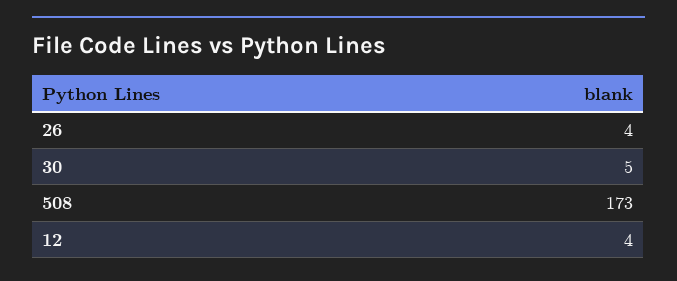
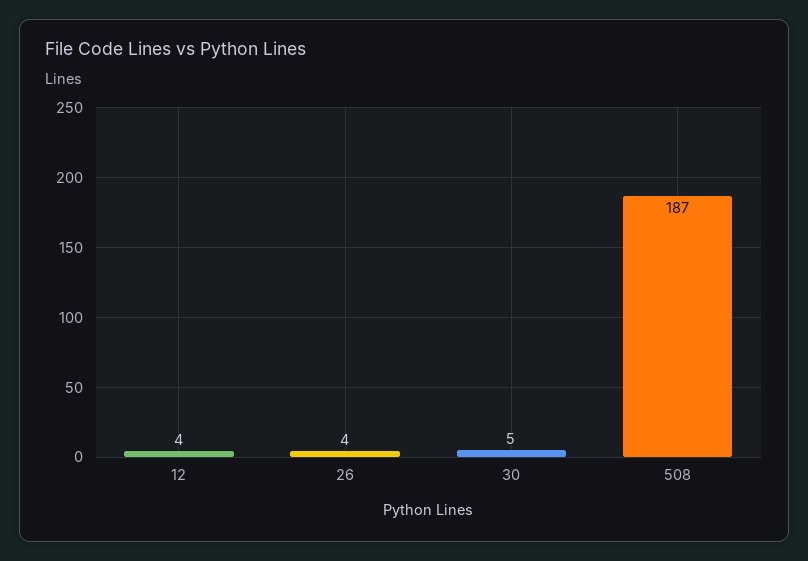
  {
    "26": 4,
    "30": 5,
-   "508": 173,
+   "508": 187,
    "12": 4
  }

